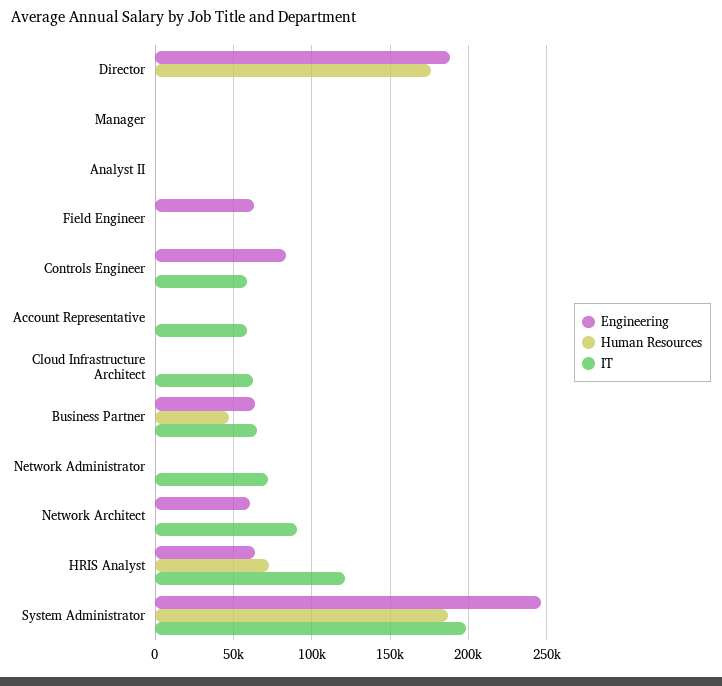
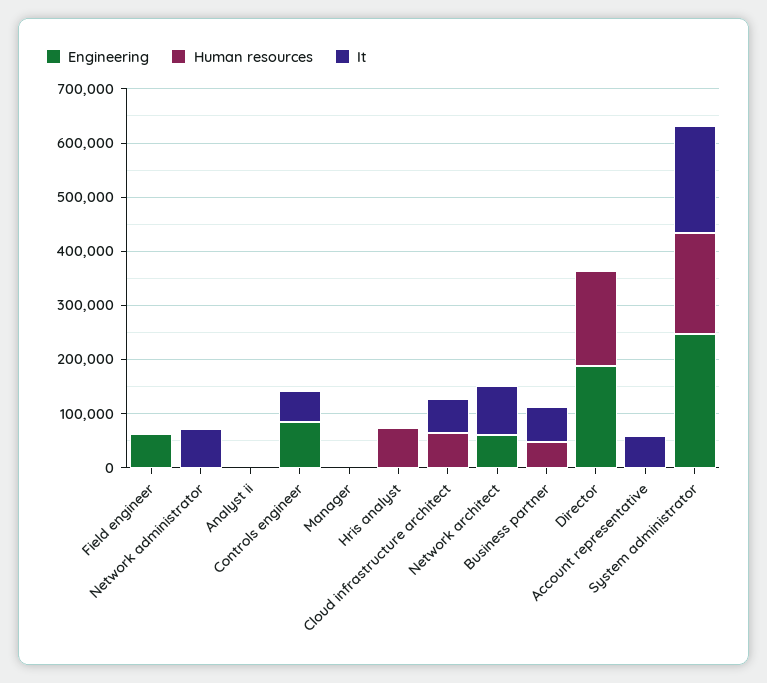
  {
    "Engineering": {
      "Director": 190000,
      "Manager": 0,
      "Analyst II": 0,
      "Field Engineer": 65000,
      "Controls Engineer": 85000,
      "Account Representative": 0,
      "Cloud Infrastructure Architect": 0,
-     "Business Partner": 65000,
+     "Business Partner": 0,
      "Network Administrator": 0,
      "Network Architect": 60000,
-     "HRIS Analyst": 65000,
+     "HRIS Analyst": 0,
      "System Administrator": 245000
    },
    "Human Resources": {
      "Director": 175000,
      "Manager": 0,
      "Analyst II": 0,
      "Field Engineer": 0,
      "Controls Engineer": 0,
      "Account Representative": 0,
-     "Cloud Infrastructure Architect": 0,
+     "Cloud Infrastructure Architect": 60000,
      "Business Partner": 45000,
      "Network Administrator": 0,
      "Network Architect": 0,
      "HRIS Analyst": 70000,
      "System Administrator": 185000
    },
    "IT": {
      "Director": 0,
      "Manager": 0,
      "Analyst II": 0,
      "Field Engineer": 0,
      "Controls Engineer": 60000,
      "Account Representative": 60000,
      "Cloud Infrastructure Architect": 60000,
      "Business Partner": 65000,
      "Network Administrator": 70000,
      "Network Architect": 90000,
-     "HRIS Analyst": 120000,
+     "HRIS Analyst": 0,
      "System Administrator": 200000
    }
  }

